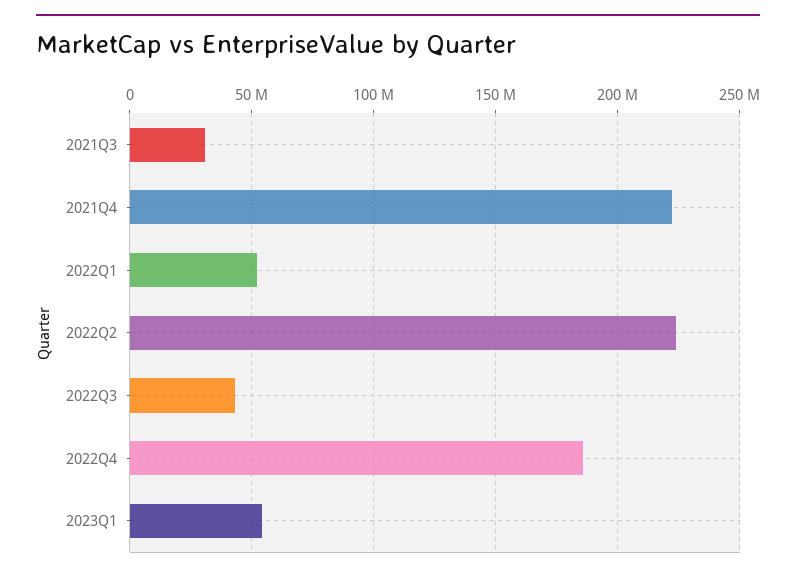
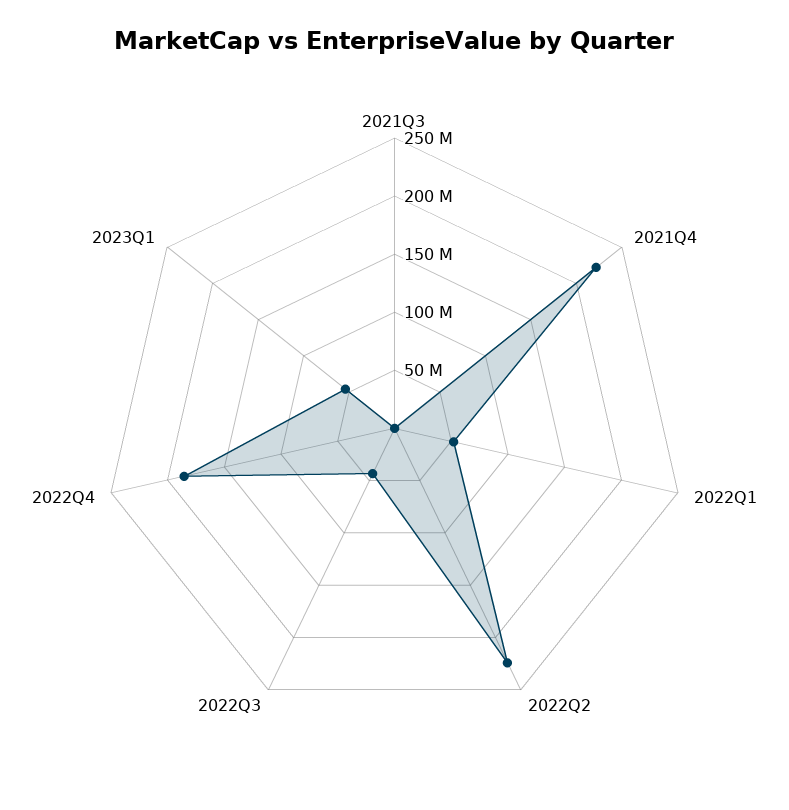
  {
-   "2021Q3": 30000000,
+   "2021Q3": 0,
    "2021Q4": 220000000,
    "2022Q1": 50000000,
    "2022Q2": 225000000,
    "2022Q3": 45000000,
    "2022Q4": 185000000,
    "2023Q1": 55000000
  }

